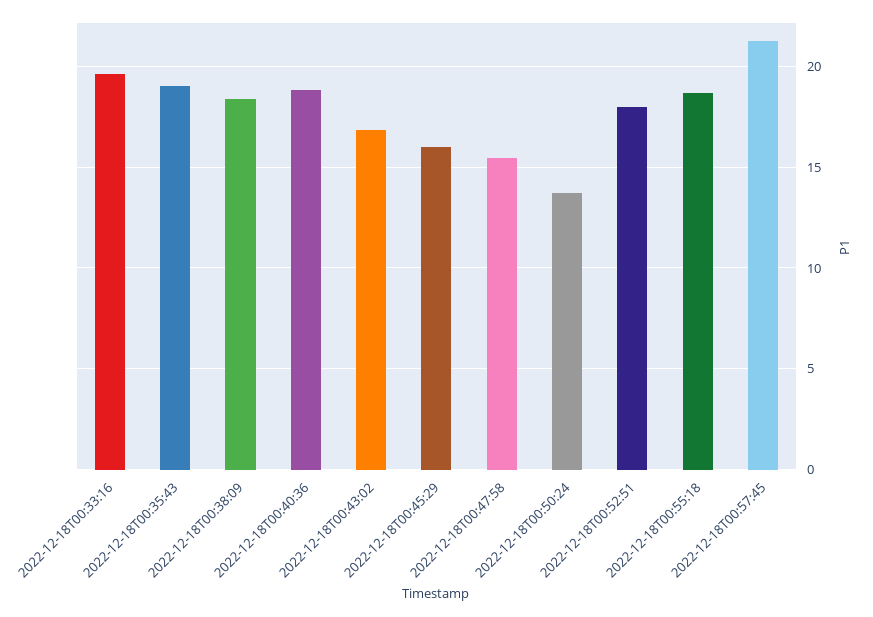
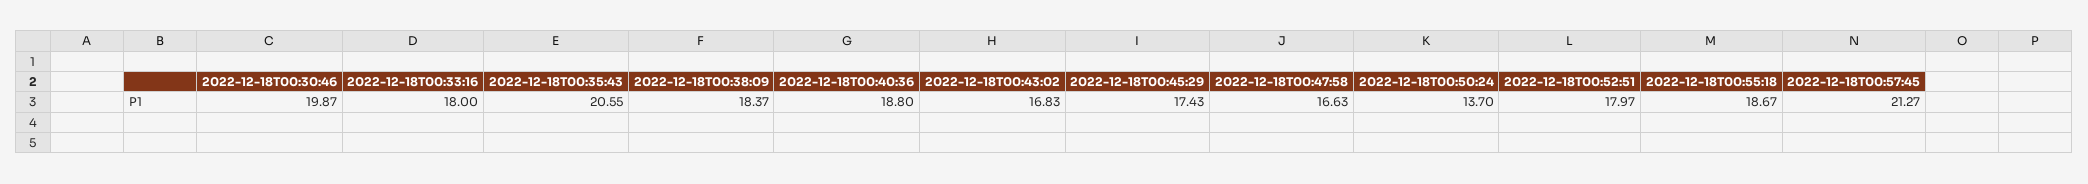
  {
-   "2022-12-18T00:33:16": 19.5,
+   "2022-12-18T00:33:16": 18,
-   "2022-12-18T00:35:43": 19,
+   "2022-12-18T00:35:43": 20.55,
    "2022-12-18T00:38:09": 18.37,
    "2022-12-18T00:40:36": 18.8,
    "2022-12-18T00:43:02": 16.83,
-   "2022-12-18T00:45:29": 16,
+   "2022-12-18T00:45:29": 17.43,
-   "2022-12-18T00:47:58": 15.5,
+   "2022-12-18T00:47:58": 16.63,
    "2022-12-18T00:50:24": 13.7,
    "2022-12-18T00:52:51": 17.97,
    "2022-12-18T00:55:18": 18.67,
-   "2022-12-18T00:57:45": 21.27
+   "2022-12-18T00:57:45": 21.27,
+   "2022-12-18T00:30:46": 19.87
  }

